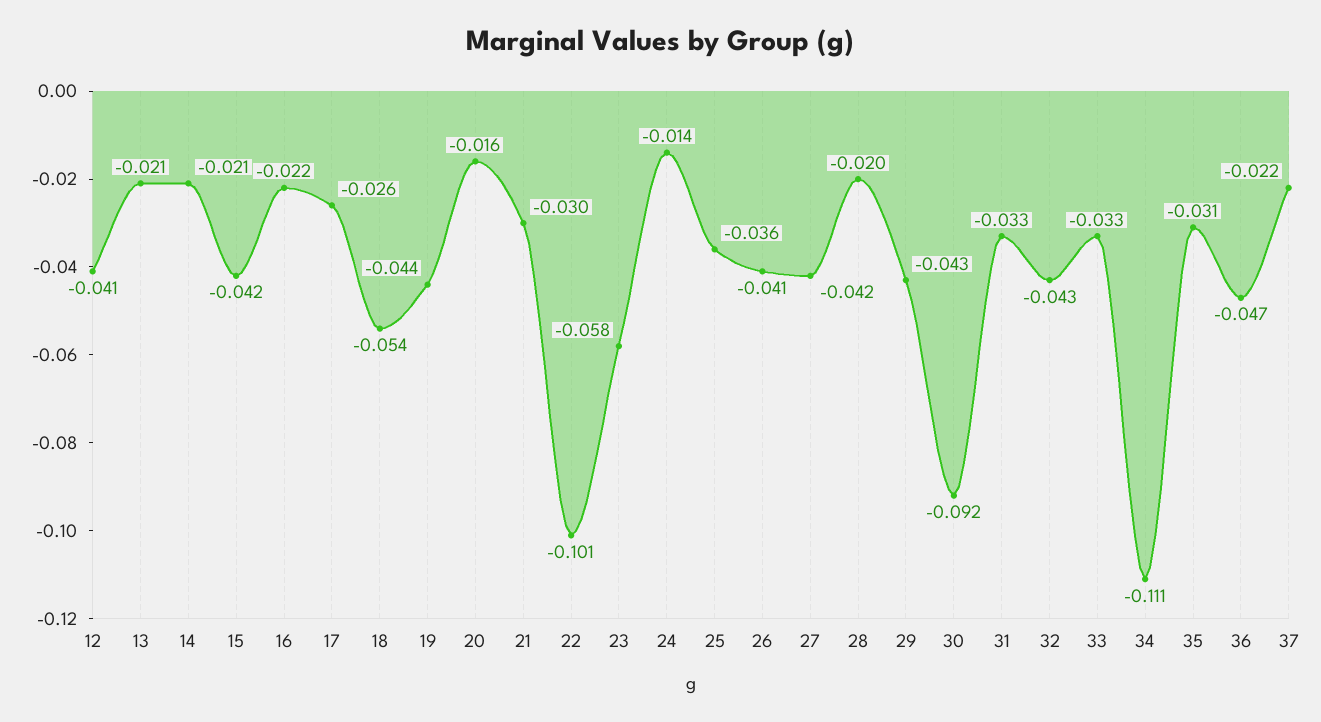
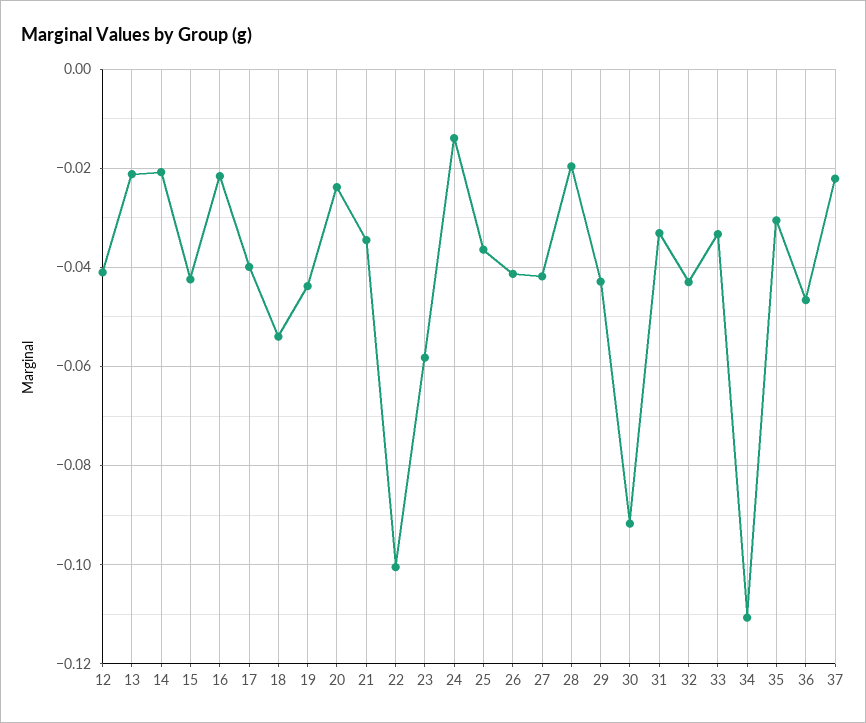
  {
    "12": -0.041,
    "13": -0.021,
    "14": -0.021,
    "15": -0.042,
    "16": -0.022,
-   "17": -0.026,
+   "17": -0.04,
    "18": -0.054,
    "19": -0.044,
-   "20": -0.016,
+   "20": -0.024,
-   "21": -0.03,
+   "21": -0.034,
    "22": -0.101,
    "23": -0.058,
    "24": -0.014,
    "25": -0.036,
    "26": -0.041,
    "27": -0.042,
    "28": -0.02,
    "29": -0.043,
    "30": -0.092,
    "31": -0.033,
    "32": -0.043,
    "33": -0.033,
    "34": -0.111,
    "35": -0.031,
    "36": -0.047,
    "37": -0.022
  }

